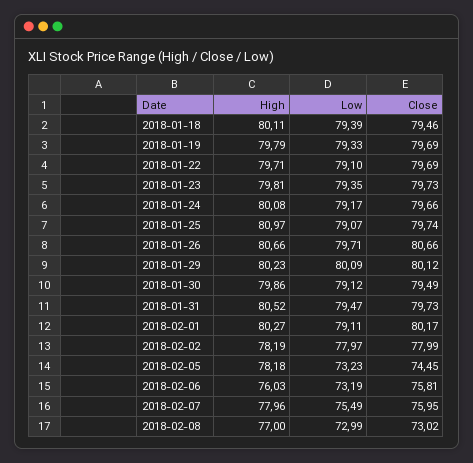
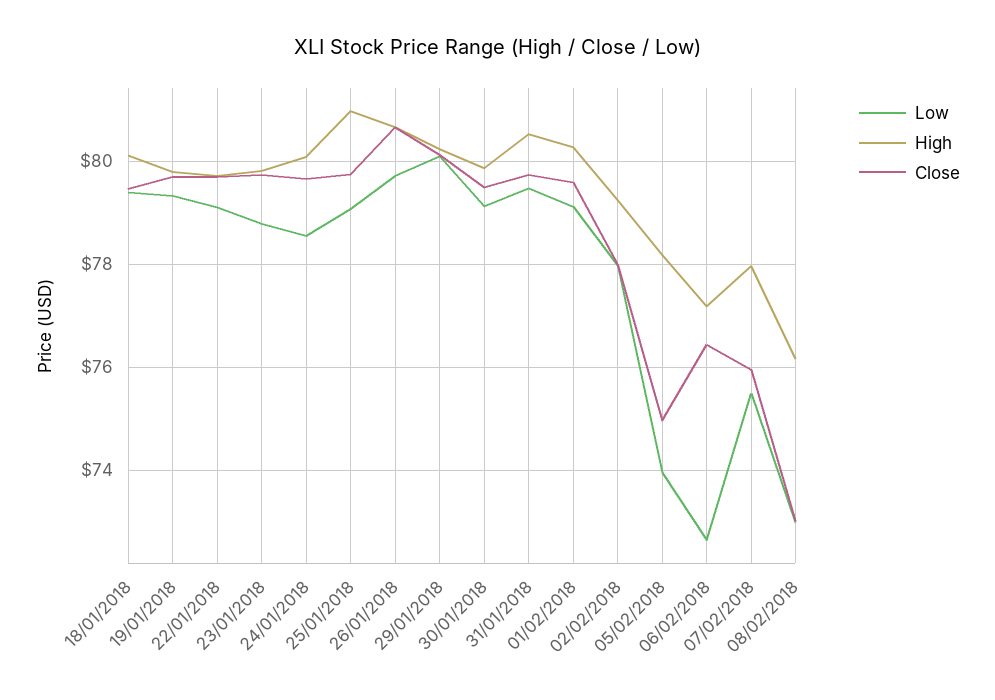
  {
    "High": {
      "2018-01-18": 80.11,
      "2018-01-19": 79.79,
      "2018-01-22": 79.71,
      "2018-01-23": 79.81,
      "2018-01-24": 80.08,
      "2018-01-25": 80.97,
      "2018-01-26": 80.66,
      "2018-01-29": 80.23,
      "2018-01-30": 79.86,
      "2018-01-31": 80.52,
      "2018-02-01": 80.27,
-     "2018-02-02": 78.19,
+     "2018-02-02": 79.2,
      "2018-02-05": 78.18,
-     "2018-02-06": 76.03,
+     "2018-02-06": 77.2,
      "2018-02-07": 77.96,
-     "2018-02-08": 77
+     "2018-02-08": 76.2
    },
    "Low": {
      "2018-01-18": 79.39,
      "2018-01-19": 79.33,
      "2018-01-22": 79.1,
-     "2018-01-23": 79.35,
+     "2018-01-23": 78.8,
-     "2018-01-24": 79.17,
+     "2018-01-24": 78.6,
      "2018-01-25": 79.07,
      "2018-01-26": 79.71,
      "2018-01-29": 80.09,
      "2018-01-30": 79.12,
      "2018-01-31": 79.47,
      "2018-02-01": 79.11,
      "2018-02-02": 77.97,
-     "2018-02-05": 73.23,
+     "2018-02-05": 74,
-     "2018-02-06": 73.19,
+     "2018-02-06": 72.6,
      "2018-02-07": 75.49,
      "2018-02-08": 72.99
    },
    "Close": {
      "2018-01-18": 79.46,
      "2018-01-19": 79.69,
      "2018-01-22": 79.69,
      "2018-01-23": 79.73,
      "2018-01-24": 79.66,
      "2018-01-25": 79.74,
      "2018-01-26": 80.66,
      "2018-01-29": 80.12,
      "2018-01-30": 79.49,
      "2018-01-31": 79.73,
-     "2018-02-01": 80.17,
+     "2018-02-01": 79.6,
      "2018-02-02": 77.99,
-     "2018-02-05": 74.45,
+     "2018-02-05": 75,
-     "2018-02-06": 75.81,
+     "2018-02-06": 76.4,
      "2018-02-07": 75.95,
      "2018-02-08": 73.02
    }
  }

